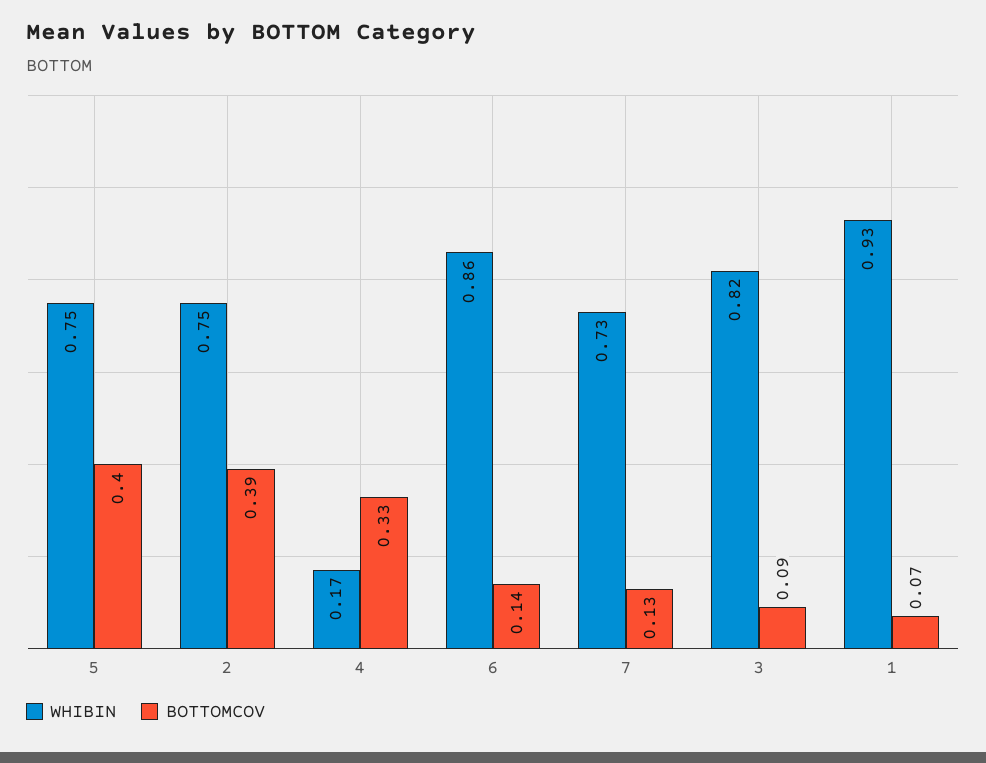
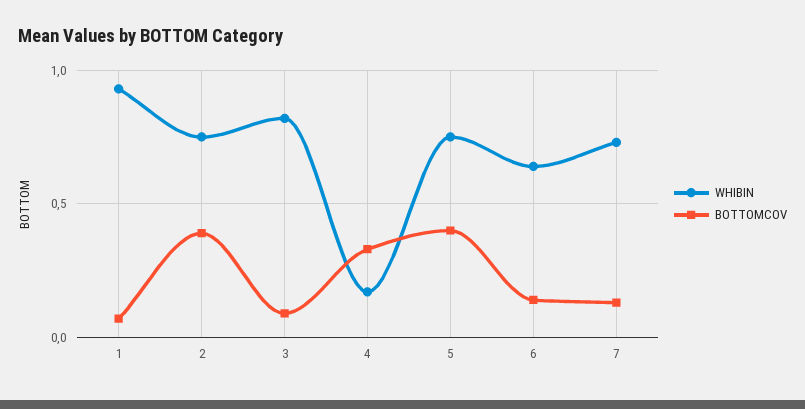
  {
    "WHIBIN": {
      "5": 0.75,
      "2": 0.75,
      "4": 0.17,
-     "6": 0.86,
+     "6": 0.65,
      "7": 0.73,
      "3": 0.82,
      "1": 0.93
    },
    "BOTTOMCOV": {
      "5": 0.4,
      "2": 0.39,
      "4": 0.33,
      "6": 0.14,
      "7": 0.13,
      "3": 0.09,
      "1": 0.07
    }
  }

